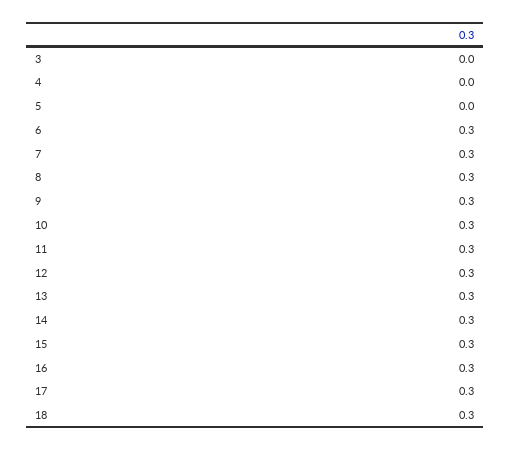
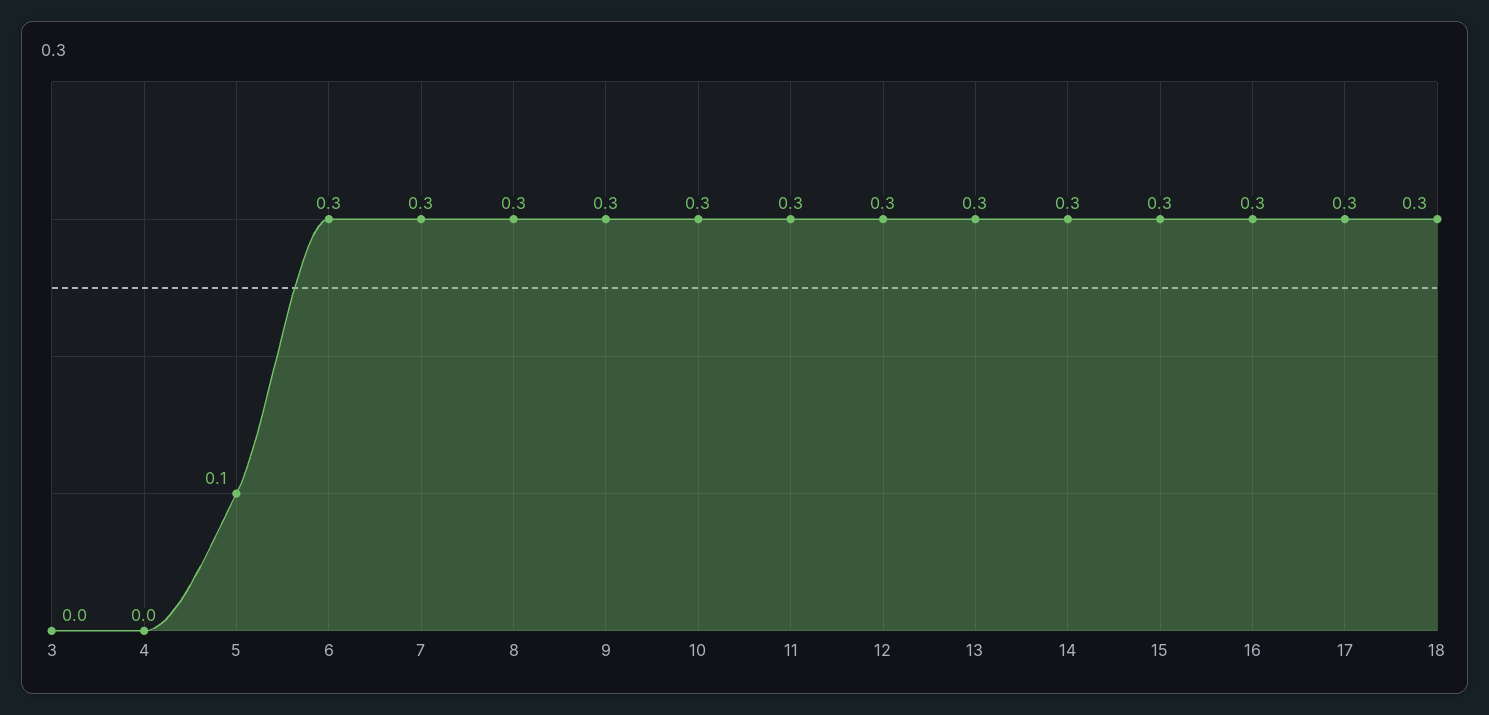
  {
    "3": 0,
    "4": 0,
-   "5": 0,
+   "5": 0.1,
    "6": 0.3,
    "7": 0.3,
    "8": 0.3,
    "9": 0.3,
    "10": 0.3,
    "11": 0.3,
    "12": 0.3,
    "13": 0.3,
    "14": 0.3,
    "15": 0.3,
    "16": 0.3,
    "17": 0.3,
    "18": 0.3
  }

